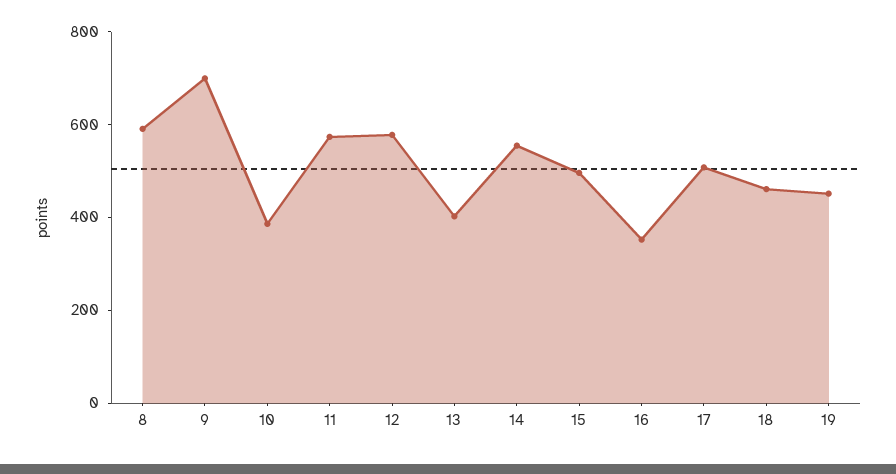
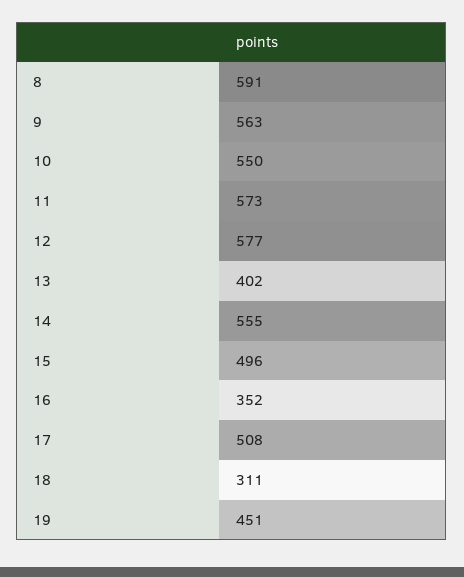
  {
    "8": 591,
-   "9": 700,
+   "9": 563,
-   "10": 400,
+   "10": 550,
    "11": 573,
    "12": 577,
    "13": 402,
    "14": 555,
    "15": 496,
    "16": 352,
    "17": 508,
-   "18": 450,
+   "18": 311,
    "19": 451
  }

